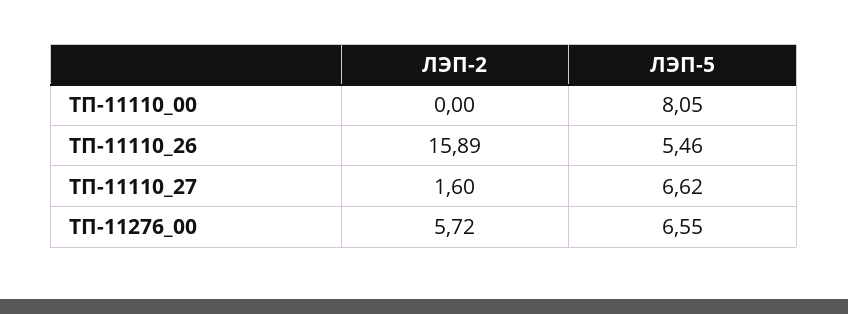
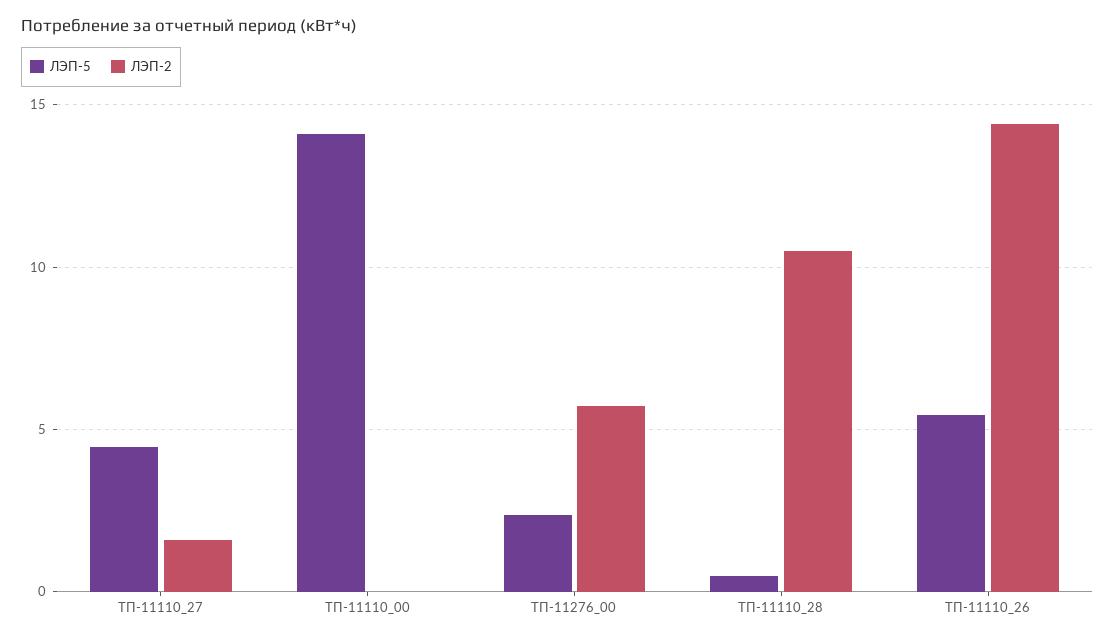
  {
    "ЛЭП-2": {
      "ТП-11110_00": 0,
-     "ТП-11110_26": 15.89,
+     "ТП-11110_26": 14.5,
      "ТП-11110_27": 1.6,
-     "ТП-11276_00": 5.72
+     "ТП-11276_00": 5.72,
+     "ТП-11110_28": 10.5
    },
    "ЛЭП-5": {
-     "ТП-11110_00": 8.05,
+     "ТП-11110_00": 14,
      "ТП-11110_26": 5.46,
-     "ТП-11110_27": 6.62,
+     "ТП-11110_27": 4.5,
-     "ТП-11276_00": 6.55
+     "ТП-11276_00": 2.5,
+     "ТП-11110_28": 0.5
    }
  }

